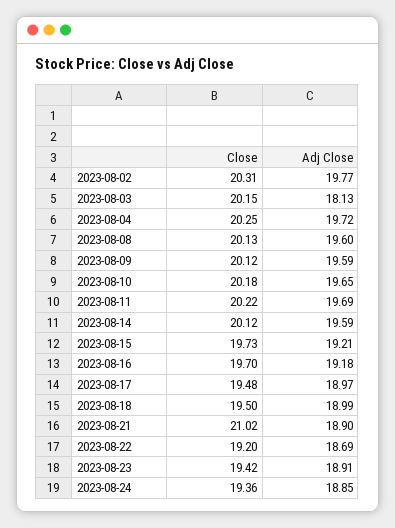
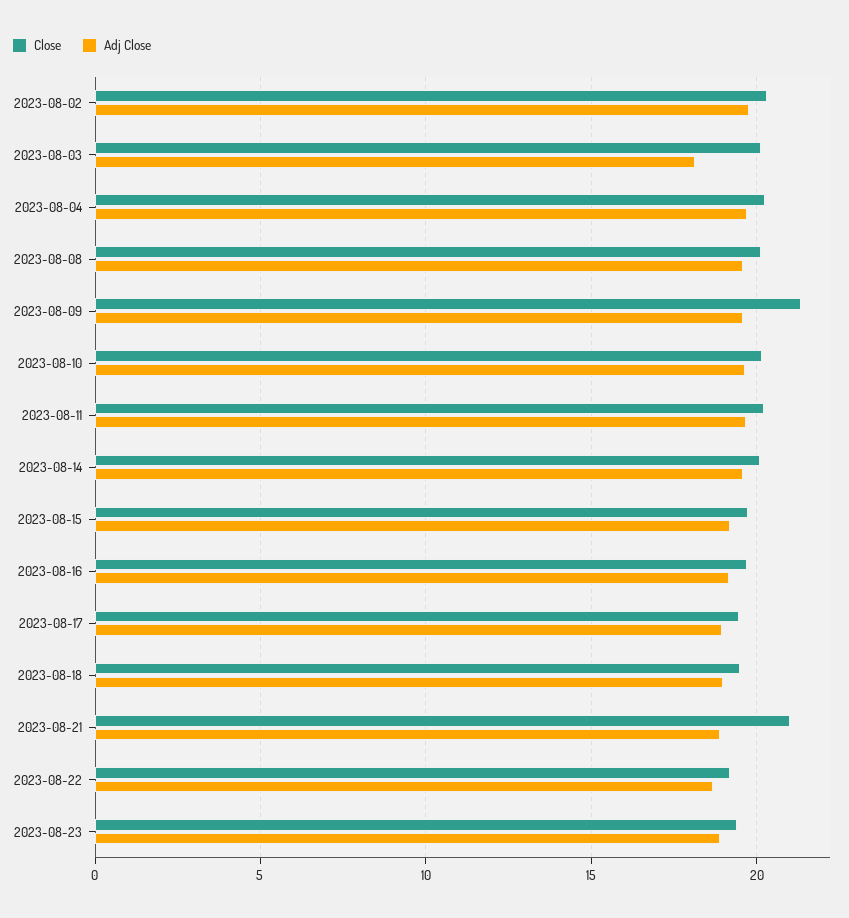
  {
    "Close": {
      "2023-08-02": 20.31,
      "2023-08-03": 20.15,
      "2023-08-04": 20.25,
      "2023-08-08": 20.13,
-     "2023-08-09": 20.12,
+     "2023-08-09": 21.5,
      "2023-08-10": 20.18,
      "2023-08-11": 20.22,
      "2023-08-14": 20.12,
      "2023-08-15": 19.73,
      "2023-08-16": 19.7,
      "2023-08-17": 19.48,
      "2023-08-18": 19.5,
      "2023-08-21": 21.02,
      "2023-08-22": 19.2,
-     "2023-08-23": 19.42,
+     "2023-08-23": 19.42
-     "2023-08-24": 19.36
    },
    "Adj Close": {
      "2023-08-02": 19.77,
      "2023-08-03": 18.13,
      "2023-08-04": 19.72,
      "2023-08-08": 19.6,
      "2023-08-09": 19.59,
      "2023-08-10": 19.65,
      "2023-08-11": 19.69,
      "2023-08-14": 19.59,
      "2023-08-15": 19.21,
      "2023-08-16": 19.18,
      "2023-08-17": 18.97,
      "2023-08-18": 18.99,
      "2023-08-21": 18.9,
      "2023-08-22": 18.69,
-     "2023-08-23": 18.91,
+     "2023-08-23": 18.91
-     "2023-08-24": 18.85
    }
  }

